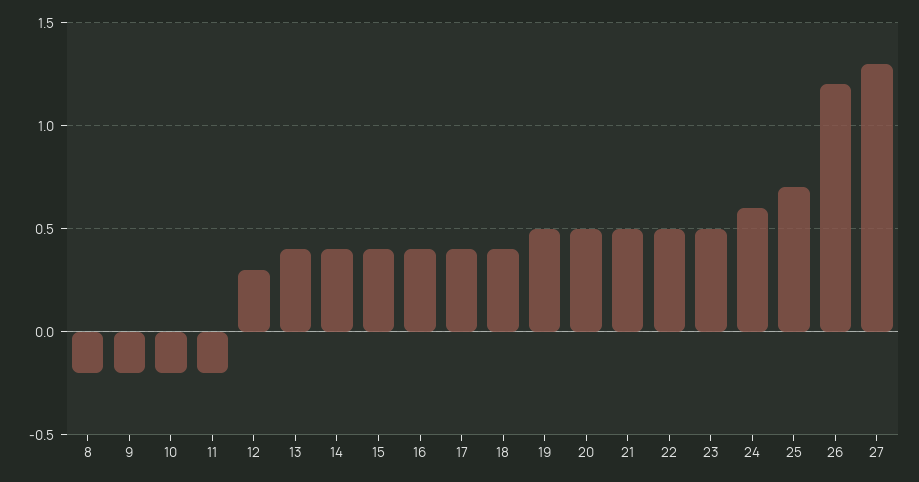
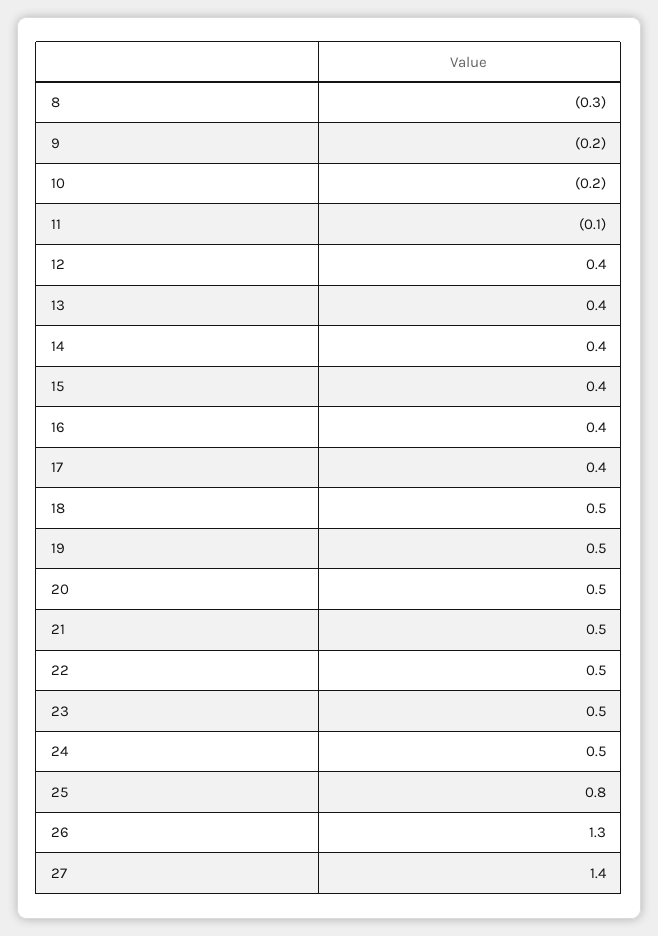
  {
-   "8": -0.2,
+   "8": -0.3,
    "9": -0.2,
    "10": -0.2,
-   "11": -0.2,
+   "11": -0.1,
-   "12": 0.3,
+   "12": 0.4,
    "13": 0.4,
    "14": 0.4,
    "15": 0.4,
    "16": 0.4,
    "17": 0.4,
-   "18": 0.4,
+   "18": 0.5,
    "19": 0.5,
    "20": 0.5,
    "21": 0.5,
    "22": 0.5,
    "23": 0.5,
-   "24": 0.6,
+   "24": 0.5,
-   "25": 0.7,
+   "25": 0.8,
-   "26": 1.2,
+   "26": 1.3,
-   "27": 1.3
+   "27": 1.4
  }

